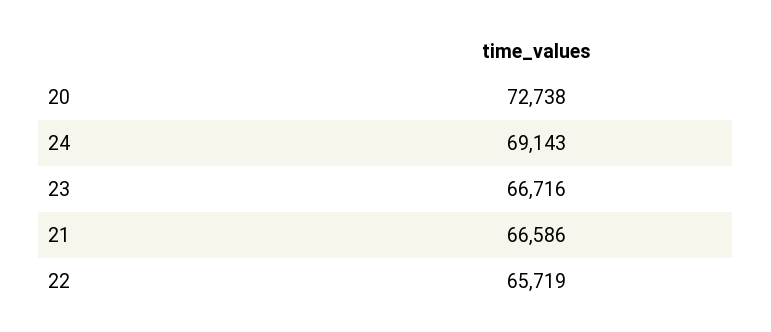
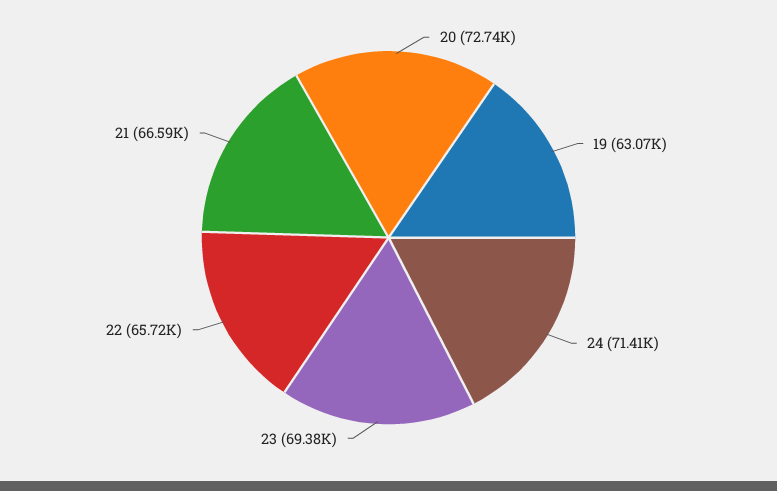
  {
    "20": 72738,
-   "24": 69143,
+   "24": 71410,
-   "23": 66716,
+   "23": 69380,
    "21": 66586,
-   "22": 65719
+   "22": 65719,
+   "19": 63070
  }

